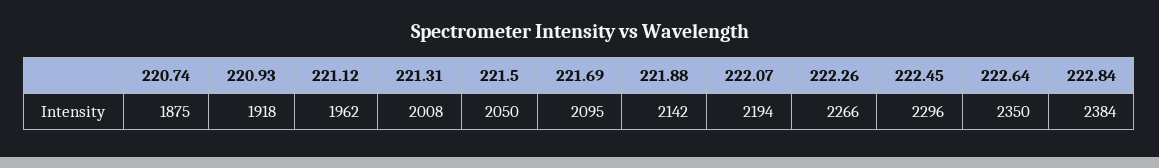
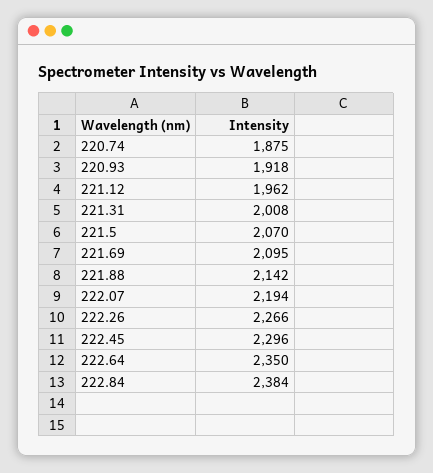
  {
    "220.74": 1875,
    "220.93": 1918,
    "221.12": 1962,
    "221.31": 2008,
-   "221.5": 2050,
+   "221.5": 2070,
    "221.69": 2095,
    "221.88": 2142,
    "222.07": 2194,
    "222.26": 2266,
    "222.45": 2296,
    "222.64": 2350,
    "222.84": 2384
  }

